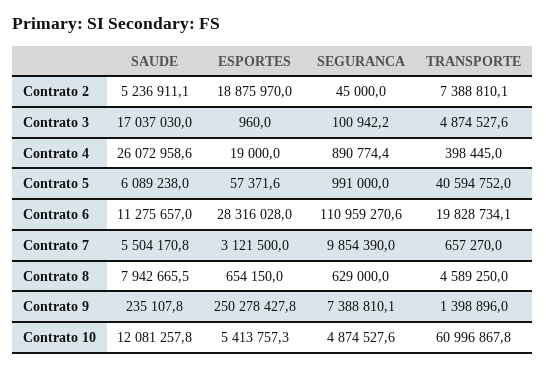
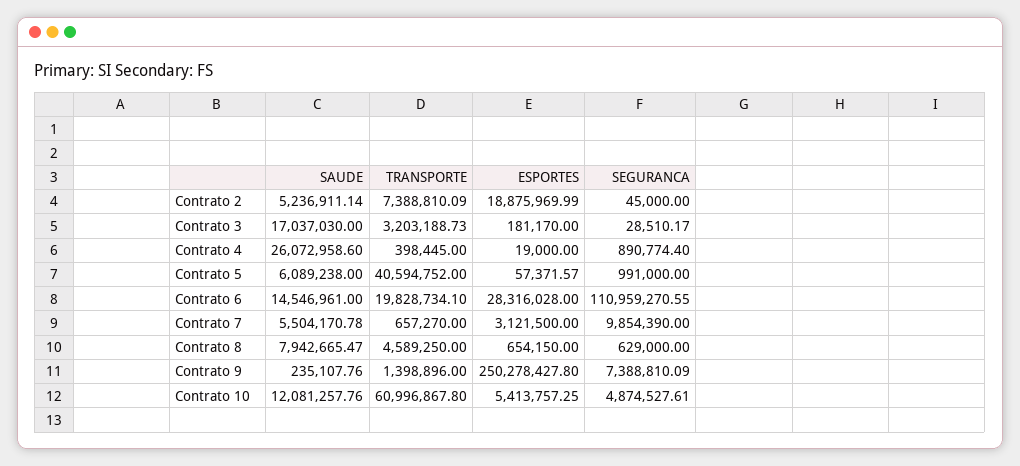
  {
    "SAUDE": {
      "Contrato 2": 5236911.14,
      "Contrato 3": 17037030,
      "Contrato 4": 26072958.6,
      "Contrato 5": 6089238,
-     "Contrato 6": 11275657,
+     "Contrato 6": 14546961,
      "Contrato 7": 5504170.78,
      "Contrato 8": 7942665.47,
      "Contrato 9": 235107.76,
      "Contrato 10": 12081257.76
    },
    "ESPORTES": {
      "Contrato 2": 18875969.99,
-     "Contrato 3": 960,
+     "Contrato 3": 181170,
      "Contrato 4": 19000,
      "Contrato 5": 57371.57,
      "Contrato 6": 28316028,
      "Contrato 7": 3121500,
      "Contrato 8": 654150,
      "Contrato 9": 250278427.8,
      "Contrato 10": 5413757.25
    },
    "SEGURANCA": {
      "Contrato 2": 45000,
-     "Contrato 3": 100942.2,
+     "Contrato 3": 28510.17,
      "Contrato 4": 890774.4,
      "Contrato 5": 991000,
      "Contrato 6": 110959270.55,
      "Contrato 7": 9854390,
      "Contrato 8": 629000,
      "Contrato 9": 7388810.09,
      "Contrato 10": 4874527.61
    },
    "TRANSPORTE": {
      "Contrato 2": 7388810.09,
-     "Contrato 3": 4874527.6,
+     "Contrato 3": 3203188.73,
      "Contrato 4": 398445,
      "Contrato 5": 40594752,
      "Contrato 6": 19828734.1,
      "Contrato 7": 657270,
      "Contrato 8": 4589250,
      "Contrato 9": 1398896,
      "Contrato 10": 60996867.8
    }
  }

